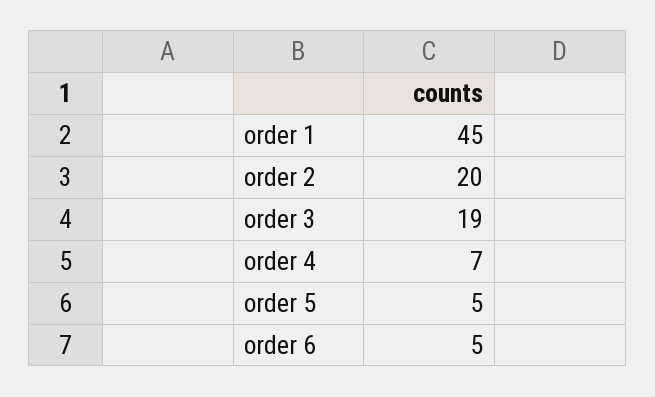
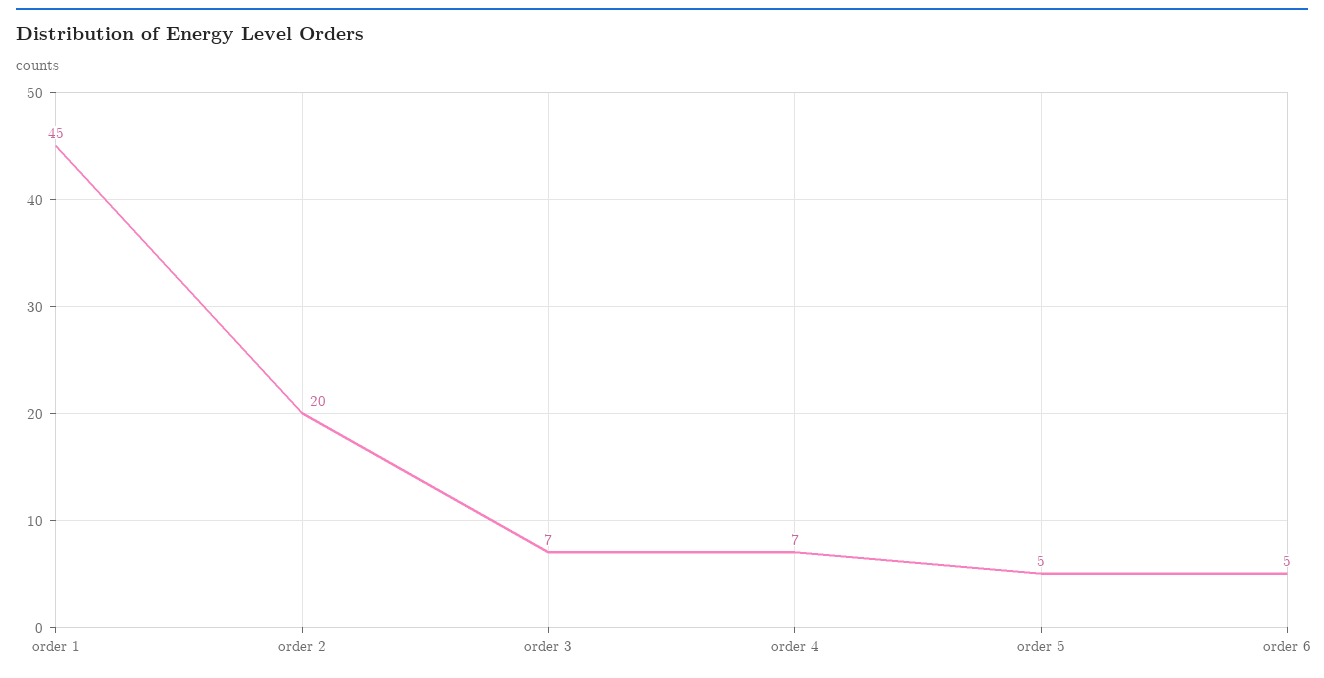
  {
    "order 1": 45,
    "order 2": 20,
-   "order 3": 19,
+   "order 3": 7,
    "order 4": 7,
    "order 5": 5,
    "order 6": 5
  }

